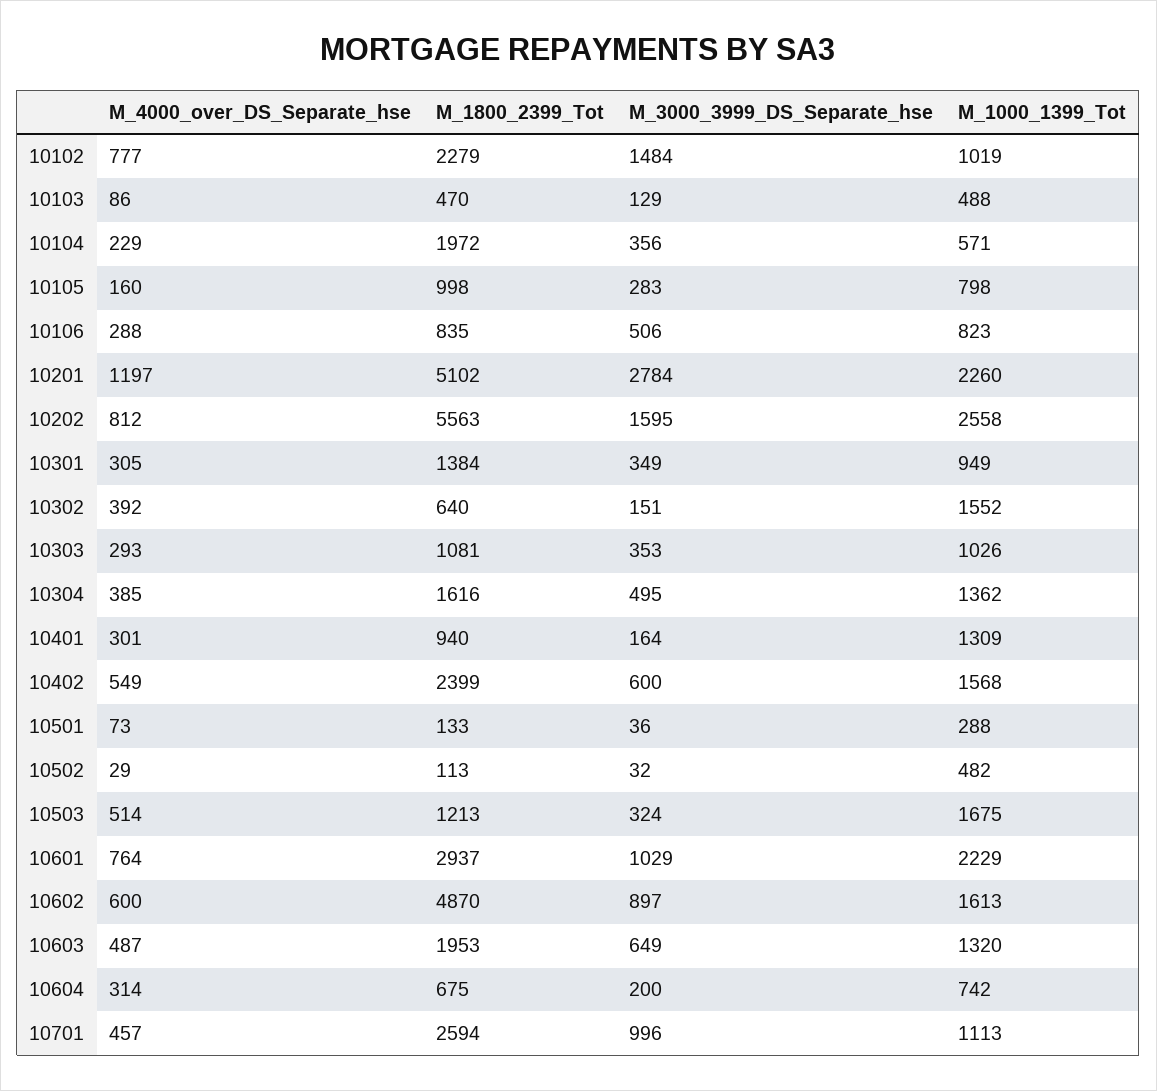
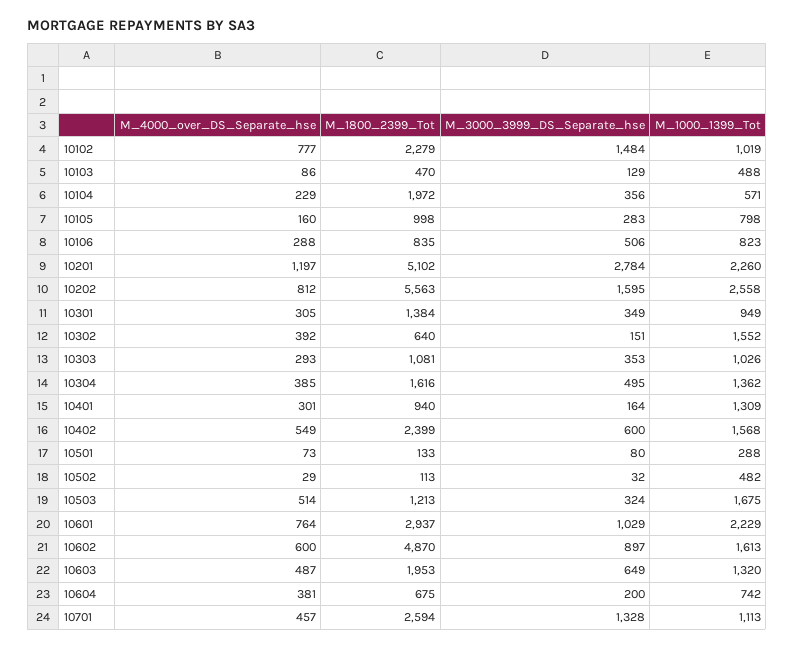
  {
    "M_4000_over_DS_Separate_hse": {
      "10102": 777,
      "10103": 86,
      "10104": 229,
      "10105": 160,
      "10106": 288,
      "10201": 1197,
      "10202": 812,
      "10301": 305,
      "10302": 392,
      "10303": 293,
      "10304": 385,
      "10401": 301,
      "10402": 549,
      "10501": 73,
      "10502": 29,
      "10503": 514,
      "10601": 764,
      "10602": 600,
      "10603": 487,
-     "10604": 314,
+     "10604": 381,
      "10701": 457
    },
    "M_1800_2399_Tot": {
      "10102": 2279,
      "10103": 470,
      "10104": 1972,
      "10105": 998,
      "10106": 835,
      "10201": 5102,
      "10202": 5563,
      "10301": 1384,
      "10302": 640,
      "10303": 1081,
      "10304": 1616,
      "10401": 940,
      "10402": 2399,
      "10501": 133,
      "10502": 113,
      "10503": 1213,
      "10601": 2937,
      "10602": 4870,
      "10603": 1953,
      "10604": 675,
      "10701": 2594
    },
    "M_3000_3999_DS_Separate_hse": {
      "10102": 1484,
      "10103": 129,
      "10104": 356,
      "10105": 283,
      "10106": 506,
      "10201": 2784,
      "10202": 1595,
      "10301": 349,
      "10302": 151,
      "10303": 353,
      "10304": 495,
      "10401": 164,
      "10402": 600,
-     "10501": 36,
+     "10501": 80,
      "10502": 32,
      "10503": 324,
      "10601": 1029,
      "10602": 897,
      "10603": 649,
      "10604": 200,
-     "10701": 996
+     "10701": 1328
    },
    "M_1000_1399_Tot": {
      "10102": 1019,
      "10103": 488,
      "10104": 571,
      "10105": 798,
      "10106": 823,
      "10201": 2260,
      "10202": 2558,
      "10301": 949,
      "10302": 1552,
      "10303": 1026,
      "10304": 1362,
      "10401": 1309,
      "10402": 1568,
      "10501": 288,
      "10502": 482,
      "10503": 1675,
      "10601": 2229,
      "10602": 1613,
      "10603": 1320,
      "10604": 742,
      "10701": 1113
    }
  }

